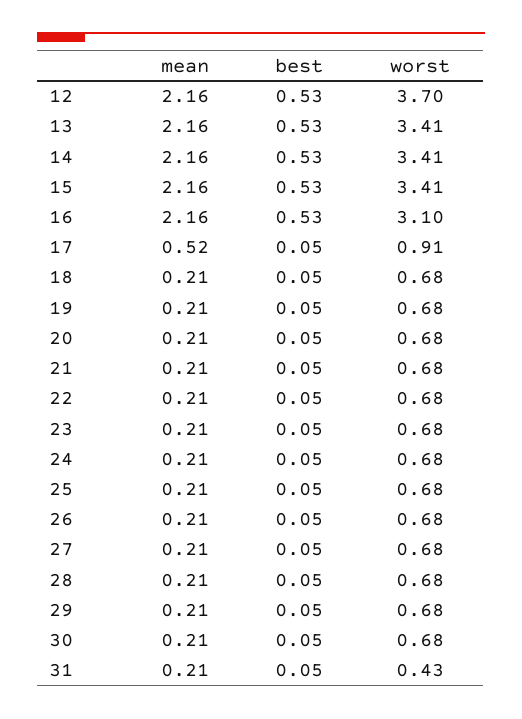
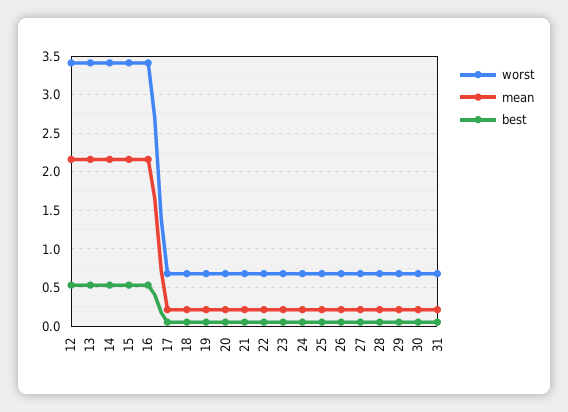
  {
    "mean": {
      "12": 2.16,
      "13": 2.16,
      "14": 2.16,
      "15": 2.16,
      "16": 2.16,
-     "17": 0.52,
+     "17": 0.2,
      "18": 0.21,
      "19": 0.21,
      "20": 0.21,
      "21": 0.21,
      "22": 0.21,
      "23": 0.21,
      "24": 0.21,
      "25": 0.21,
      "26": 0.21,
      "27": 0.21,
      "28": 0.21,
      "29": 0.21,
      "30": 0.21,
      "31": 0.21
    },
    "best": {
      "12": 0.53,
      "13": 0.53,
      "14": 0.53,
      "15": 0.53,
      "16": 0.53,
      "17": 0.05,
      "18": 0.05,
      "19": 0.05,
      "20": 0.05,
      "21": 0.05,
      "22": 0.05,
      "23": 0.05,
      "24": 0.05,
      "25": 0.05,
      "26": 0.05,
      "27": 0.05,
      "28": 0.05,
      "29": 0.05,
      "30": 0.05,
      "31": 0.05
    },
    "worst": {
-     "12": 3.7,
+     "12": 3.4,
      "13": 3.41,
      "14": 3.41,
      "15": 3.41,
-     "16": 3.1,
+     "16": 3.4,
-     "17": 0.91,
+     "17": 0.7,
      "18": 0.68,
      "19": 0.68,
      "20": 0.68,
      "21": 0.68,
      "22": 0.68,
      "23": 0.68,
      "24": 0.68,
      "25": 0.68,
      "26": 0.68,
      "27": 0.68,
      "28": 0.68,
      "29": 0.68,
      "30": 0.68,
-     "31": 0.43
+     "31": 0.7
    }
  }

